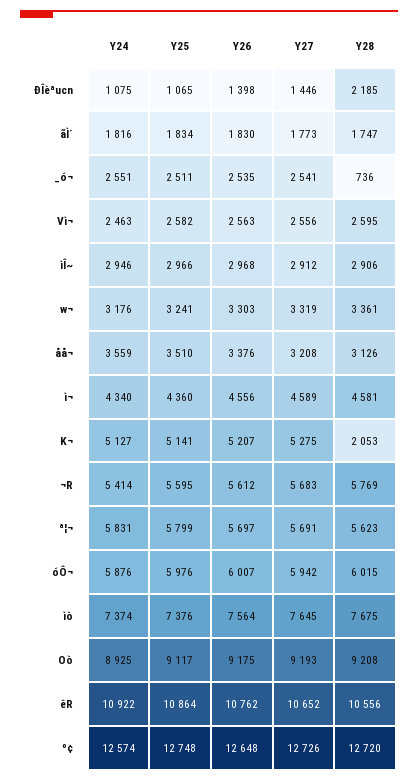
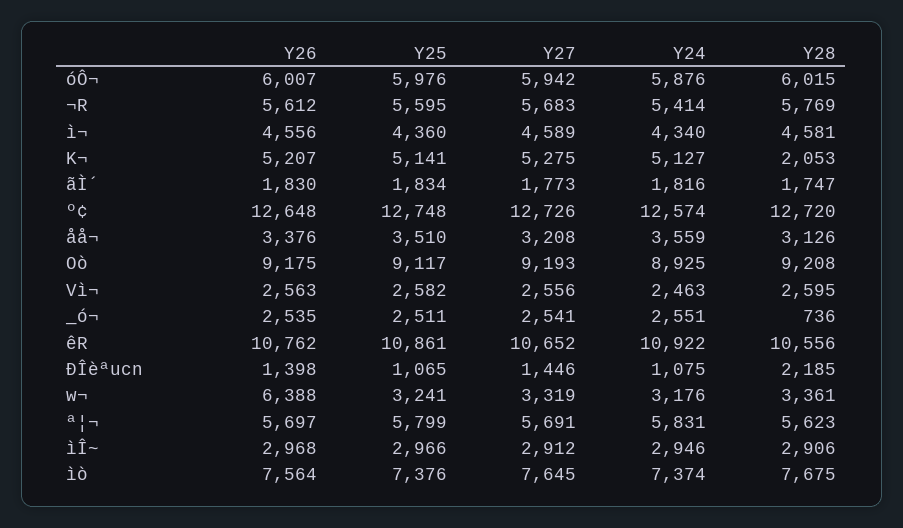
  {
    "Y24": {
      "ÐÎèªucn": 1075,
      "ãÌ´": 1816,
      "_ó¬": 2551,
      "Vì¬": 2463,
      "ìÎ~": 2946,
      "w¬": 3176,
      "åå¬": 3559,
      "ì¬": 4340,
      "K¬": 5127,
      "¬R": 5414,
      "ª¦¬": 5831,
      "óÔ¬": 5876,
      "ìò": 7374,
      "Oò": 8925,
      "êR": 10922,
      "º¢": 12574
    },
    "Y25": {
      "ÐÎèªucn": 1065,
      "ãÌ´": 1834,
      "_ó¬": 2511,
      "Vì¬": 2582,
      "ìÎ~": 2966,
      "w¬": 3241,
      "åå¬": 3510,
      "ì¬": 4360,
      "K¬": 5141,
      "¬R": 5595,
      "ª¦¬": 5799,
      "óÔ¬": 5976,
      "ìò": 7376,
      "Oò": 9117,
-     "êR": 10864,
+     "êR": 10861,
      "º¢": 12748
    },
    "Y26": {
      "ÐÎèªucn": 1398,
      "ãÌ´": 1830,
      "_ó¬": 2535,
      "Vì¬": 2563,
      "ìÎ~": 2968,
-     "w¬": 3303,
+     "w¬": 6388,
      "åå¬": 3376,
      "ì¬": 4556,
      "K¬": 5207,
      "¬R": 5612,
      "ª¦¬": 5697,
      "óÔ¬": 6007,
      "ìò": 7564,
      "Oò": 9175,
      "êR": 10762,
      "º¢": 12648
    },
    "Y27": {
      "ÐÎèªucn": 1446,
      "ãÌ´": 1773,
      "_ó¬": 2541,
      "Vì¬": 2556,
      "ìÎ~": 2912,
      "w¬": 3319,
      "åå¬": 3208,
      "ì¬": 4589,
      "K¬": 5275,
      "¬R": 5683,
      "ª¦¬": 5691,
      "óÔ¬": 5942,
      "ìò": 7645,
      "Oò": 9193,
      "êR": 10652,
      "º¢": 12726
    },
    "Y28": {
      "ÐÎèªucn": 2185,
      "ãÌ´": 1747,
      "_ó¬": 736,
      "Vì¬": 2595,
      "ìÎ~": 2906,
      "w¬": 3361,
      "åå¬": 3126,
      "ì¬": 4581,
      "K¬": 2053,
      "¬R": 5769,
      "ª¦¬": 5623,
      "óÔ¬": 6015,
      "ìò": 7675,
      "Oò": 9208,
      "êR": 10556,
      "º¢": 12720
    }
  }

